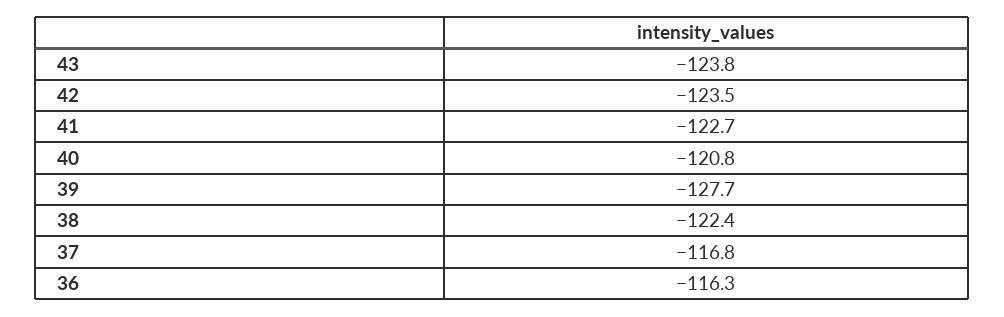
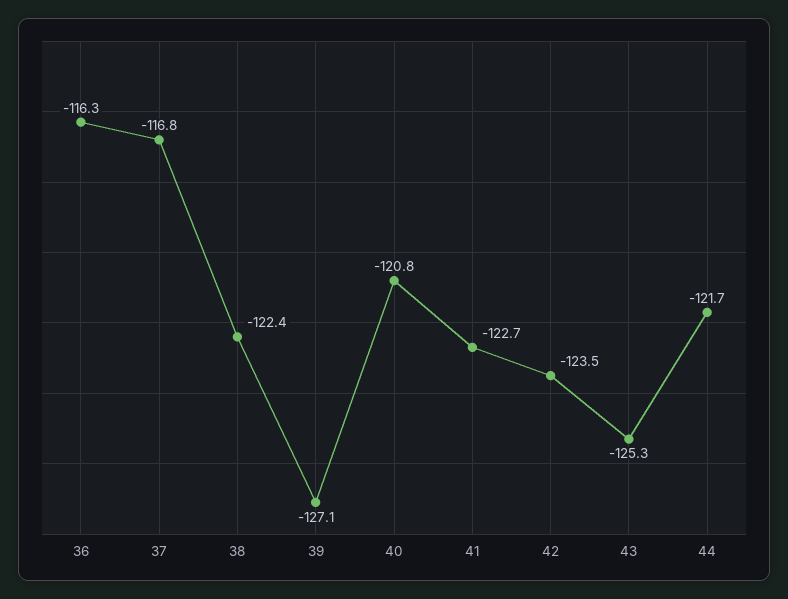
  {
-   "43": -123.8,
+   "43": -125.3,
    "42": -123.5,
    "41": -122.7,
    "40": -120.8,
-   "39": -127.7,
+   "39": -127.1,
    "38": -122.4,
    "37": -116.8,
-   "36": -116.3
+   "36": -116.3,
+   "44": -121.7
  }

